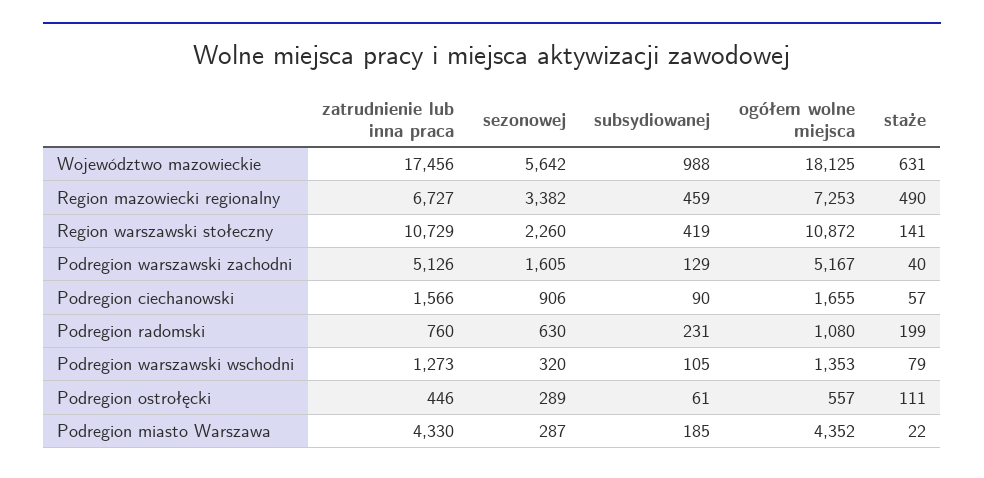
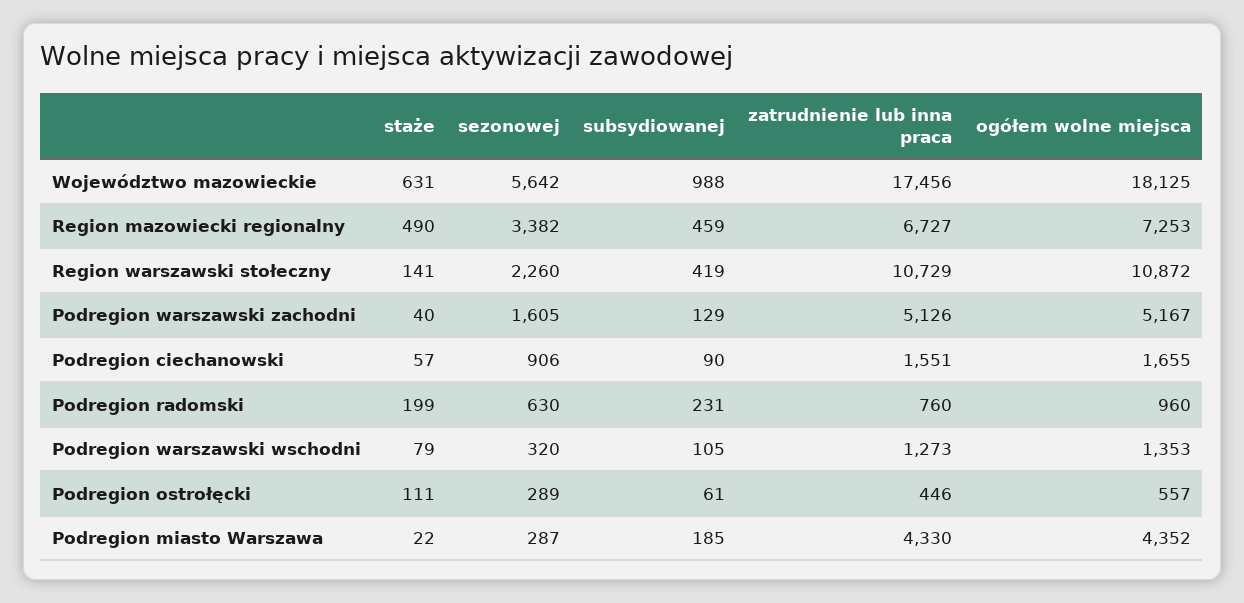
  {
    "zatrudnienie lub inna praca": {
      "Województwo mazowieckie": 17456,
      "Region mazowiecki regionalny": 6727,
      "Region warszawski stołeczny": 10729,
      "Podregion warszawski zachodni": 5126,
-     "Podregion ciechanowski": 1566,
+     "Podregion ciechanowski": 1551,
      "Podregion radomski": 760,
      "Podregion warszawski wschodni": 1273,
      "Podregion ostrołęcki": 446,
      "Podregion miasto Warszawa": 4330
    },
    "sezonowej": {
      "Województwo mazowieckie": 5642,
      "Region mazowiecki regionalny": 3382,
      "Region warszawski stołeczny": 2260,
      "Podregion warszawski zachodni": 1605,
      "Podregion ciechanowski": 906,
      "Podregion radomski": 630,
      "Podregion warszawski wschodni": 320,
      "Podregion ostrołęcki": 289,
      "Podregion miasto Warszawa": 287
    },
    "subsydiowanej": {
      "Województwo mazowieckie": 988,
      "Region mazowiecki regionalny": 459,
      "Region warszawski stołeczny": 419,
      "Podregion warszawski zachodni": 129,
      "Podregion ciechanowski": 90,
      "Podregion radomski": 231,
      "Podregion warszawski wschodni": 105,
      "Podregion ostrołęcki": 61,
      "Podregion miasto Warszawa": 185
    },
    "ogółem wolne miejsca": {
      "Województwo mazowieckie": 18125,
      "Region mazowiecki regionalny": 7253,
      "Region warszawski stołeczny": 10872,
      "Podregion warszawski zachodni": 5167,
      "Podregion ciechanowski": 1655,
-     "Podregion radomski": 1080,
+     "Podregion radomski": 960,
      "Podregion warszawski wschodni": 1353,
      "Podregion ostrołęcki": 557,
      "Podregion miasto Warszawa": 4352
    },
    "staże": {
      "Województwo mazowieckie": 631,
      "Region mazowiecki regionalny": 490,
      "Region warszawski stołeczny": 141,
      "Podregion warszawski zachodni": 40,
      "Podregion ciechanowski": 57,
      "Podregion radomski": 199,
      "Podregion warszawski wschodni": 79,
      "Podregion ostrołęcki": 111,
      "Podregion miasto Warszawa": 22
    }
  }

